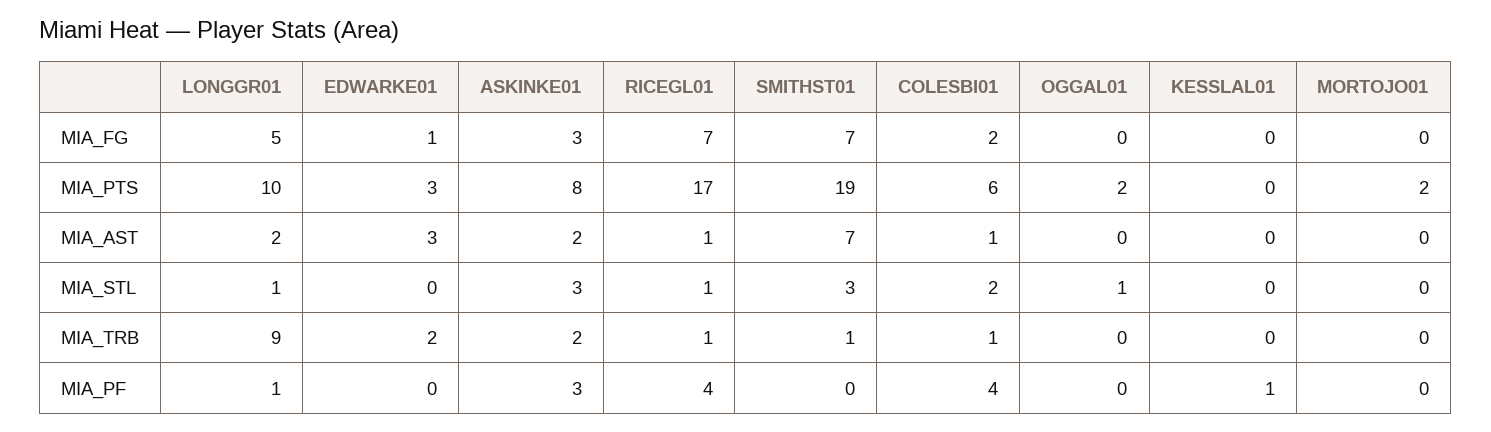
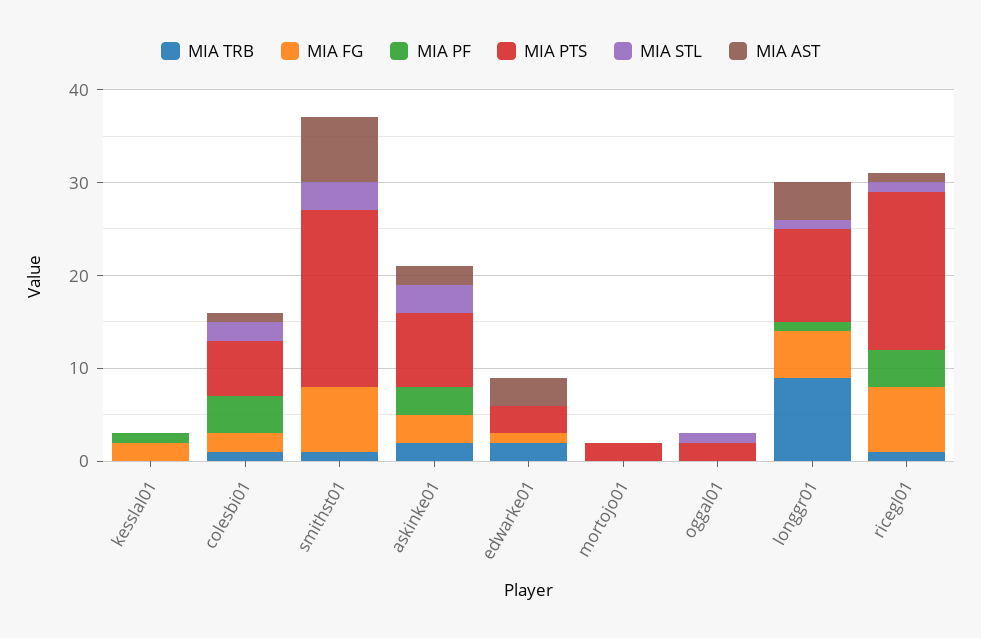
  {
    "MIA_FG": {
      "LONGGR01": 5,
      "EDWARKE01": 1,
      "ASKINKE01": 3,
      "RICEGL01": 7,
      "SMITHST01": 7,
      "COLESBI01": 2,
      "OGGAL01": 0,
-     "KESSLAL01": 0,
+     "KESSLAL01": 2,
      "MORTOJO01": 0
    },
    "MIA_PTS": {
      "LONGGR01": 10,
      "EDWARKE01": 3,
      "ASKINKE01": 8,
      "RICEGL01": 17,
      "SMITHST01": 19,
      "COLESBI01": 6,
      "OGGAL01": 2,
      "KESSLAL01": 0,
      "MORTOJO01": 2
    },
    "MIA_AST": {
-     "LONGGR01": 2,
+     "LONGGR01": 4,
      "EDWARKE01": 3,
      "ASKINKE01": 2,
      "RICEGL01": 1,
      "SMITHST01": 7,
      "COLESBI01": 1,
      "OGGAL01": 0,
      "KESSLAL01": 0,
      "MORTOJO01": 0
    },
    "MIA_STL": {
      "LONGGR01": 1,
      "EDWARKE01": 0,
      "ASKINKE01": 3,
      "RICEGL01": 1,
      "SMITHST01": 3,
      "COLESBI01": 2,
      "OGGAL01": 1,
      "KESSLAL01": 0,
      "MORTOJO01": 0
    },
    "MIA_TRB": {
      "LONGGR01": 9,
      "EDWARKE01": 2,
      "ASKINKE01": 2,
      "RICEGL01": 1,
      "SMITHST01": 1,
      "COLESBI01": 1,
      "OGGAL01": 0,
      "KESSLAL01": 0,
      "MORTOJO01": 0
    },
    "MIA_PF": {
      "LONGGR01": 1,
      "EDWARKE01": 0,
      "ASKINKE01": 3,
      "RICEGL01": 4,
      "SMITHST01": 0,
      "COLESBI01": 4,
      "OGGAL01": 0,
      "KESSLAL01": 1,
      "MORTOJO01": 0
    }
  }

